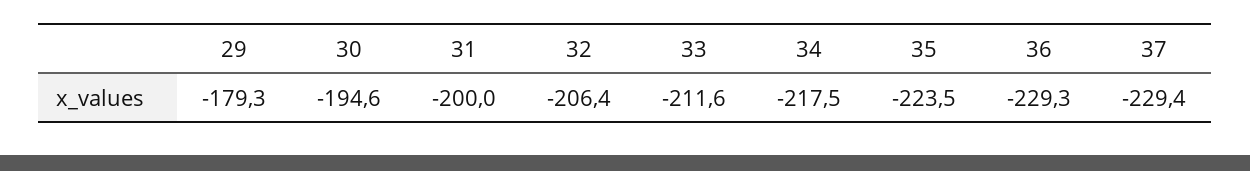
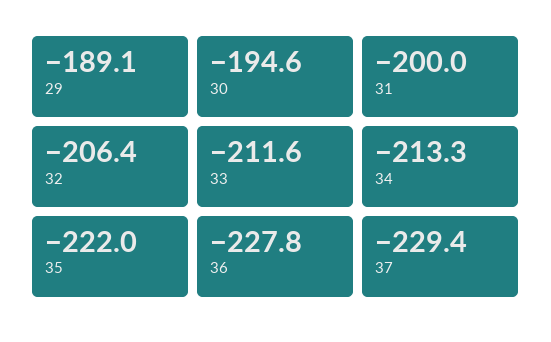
  {
-   "29": -179.3,
+   "29": -189.1,
    "30": -194.6,
    "31": -200,
    "32": -206.4,
    "33": -211.6,
-   "34": -217.5,
+   "34": -213.3,
-   "35": -223.5,
+   "35": -222,
-   "36": -229.3,
+   "36": -227.8,
    "37": -229.4
  }

